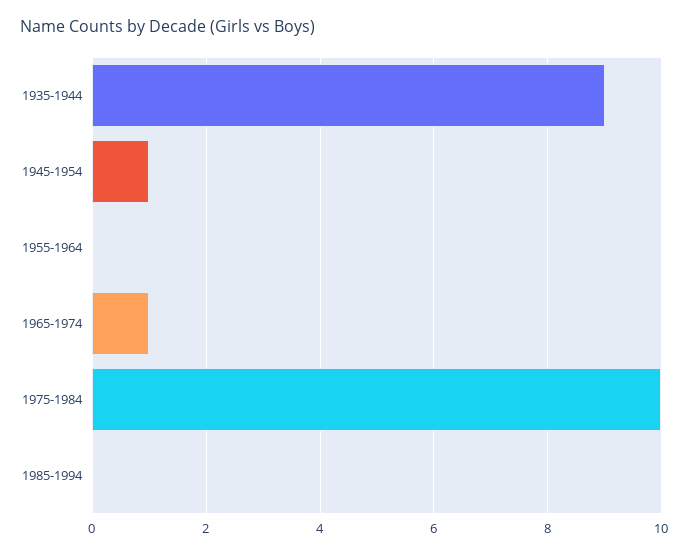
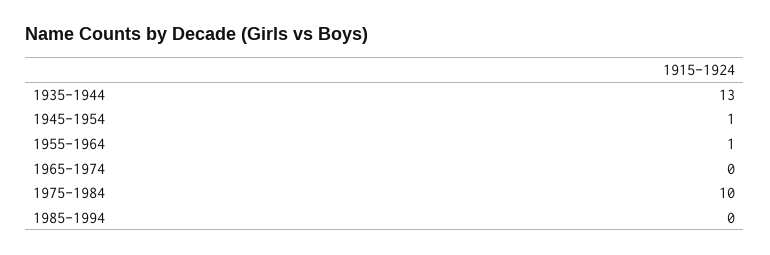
  {
-   "1935-1944": 9,
+   "1935-1944": 13,
    "1945-1954": 1,
-   "1955-1964": 0,
+   "1955-1964": 1,
-   "1965-1974": 1,
+   "1965-1974": 0,
    "1975-1984": 10,
    "1985-1994": 0
  }

